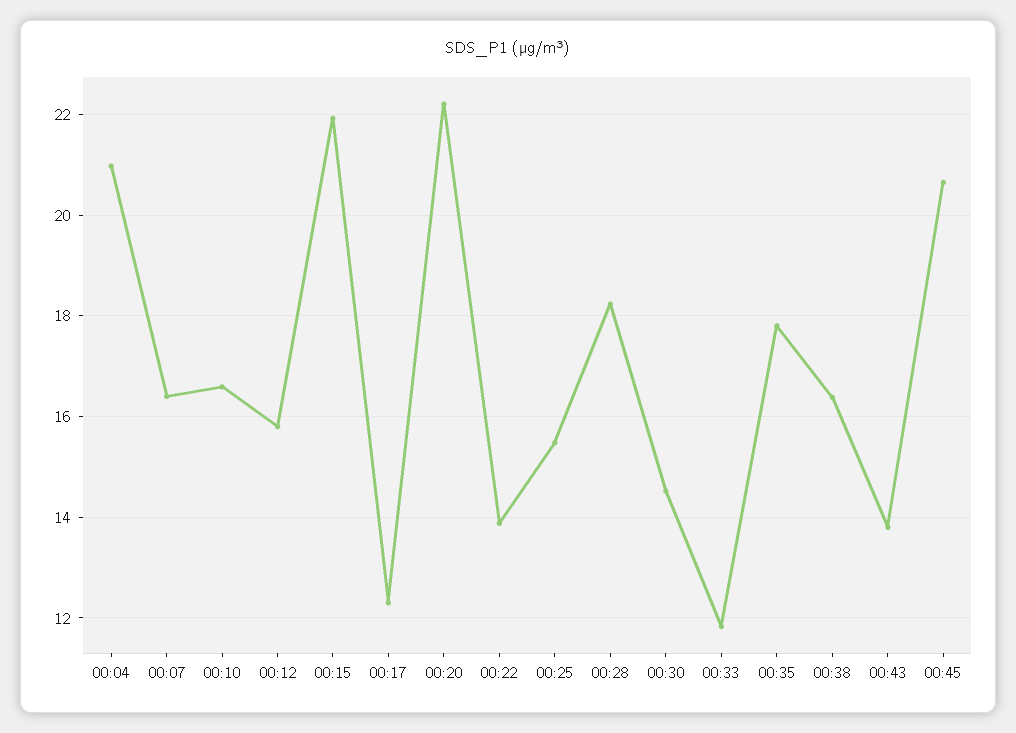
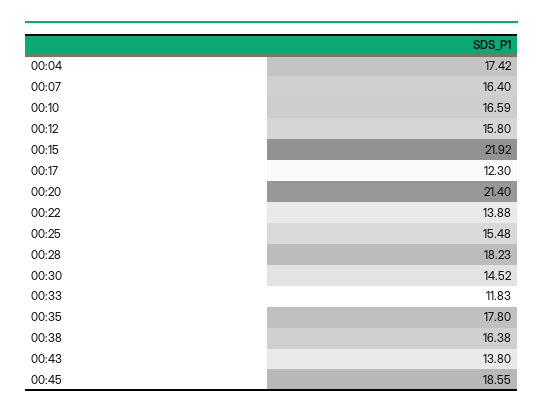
  {
-   "00:04": 21,
+   "00:04": 17.42,
    "00:07": 16.4,
    "00:10": 16.59,
    "00:12": 15.8,
    "00:15": 21.92,
    "00:17": 12.3,
-   "00:20": 22.2,
+   "00:20": 21.4,
    "00:22": 13.88,
    "00:25": 15.48,
    "00:28": 18.23,
    "00:30": 14.52,
    "00:33": 11.83,
    "00:35": 17.8,
    "00:38": 16.38,
    "00:43": 13.8,
-   "00:45": 20.6
+   "00:45": 18.55
  }

